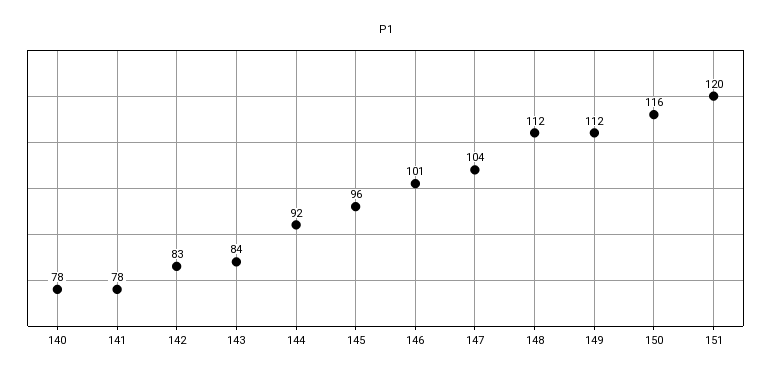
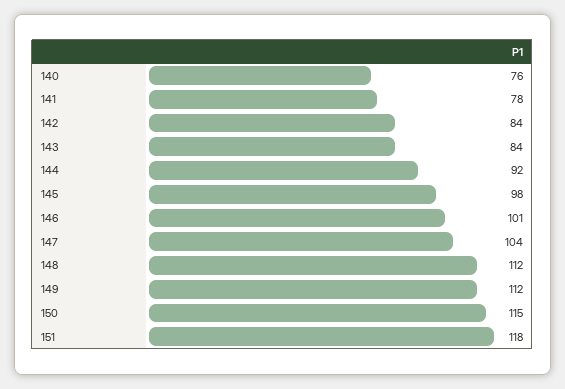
  {
-   "140": 78,
+   "140": 76,
    "141": 78,
-   "142": 83,
+   "142": 84,
    "143": 84,
    "144": 92,
-   "145": 96,
+   "145": 98,
    "146": 101,
    "147": 104,
    "148": 112,
    "149": 112,
-   "150": 116,
+   "150": 115,
-   "151": 120
+   "151": 118
  }

